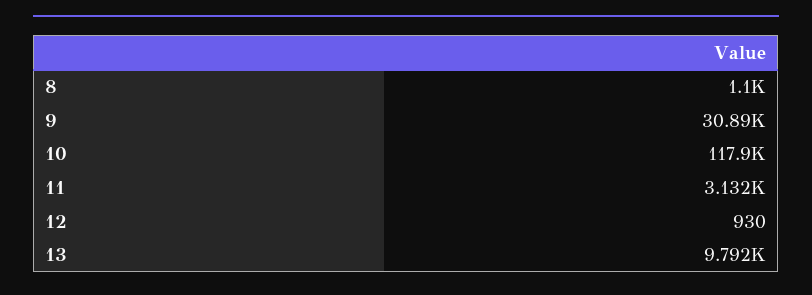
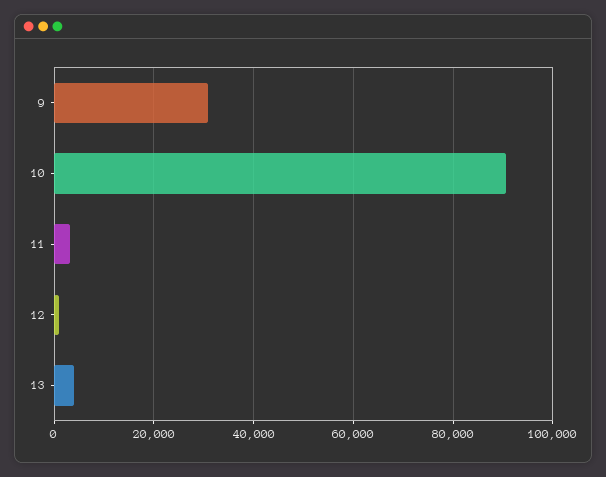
  {
-   "8": 1100,
    "9": 30890,
-   "10": 117900,
+   "10": 90000,
    "11": 3132,
    "12": 930,
-   "13": 9792
+   "13": 4000
  }

